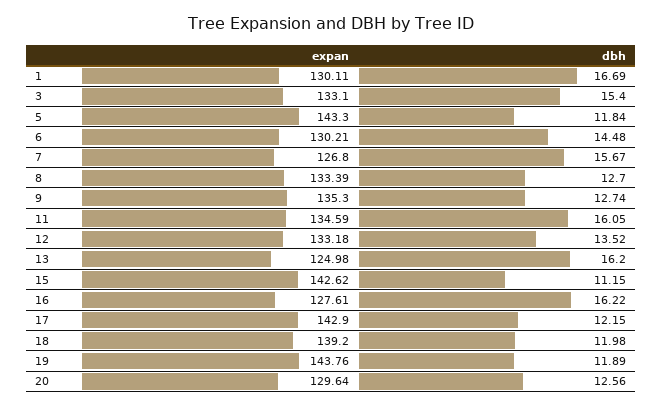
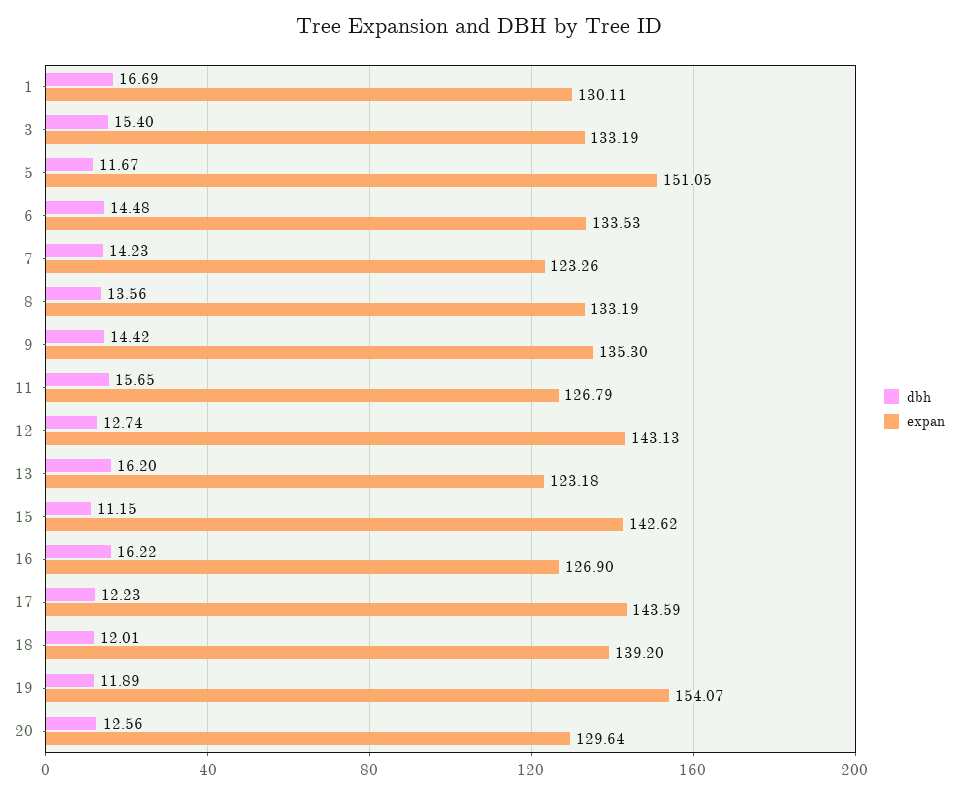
  {
    "expan": {
      "1": 130.11,
-     "3": 133.1,
+     "3": 133.19,
-     "5": 143.3,
+     "5": 151.05,
-     "6": 130.21,
+     "6": 133.53,
-     "7": 126.8,
+     "7": 123.26,
-     "8": 133.39,
+     "8": 133.19,
      "9": 135.3,
-     "11": 134.59,
+     "11": 126.79,
-     "12": 133.18,
+     "12": 143.13,
-     "13": 124.98,
+     "13": 123.18,
      "15": 142.62,
-     "16": 127.61,
+     "16": 126.9,
-     "17": 142.9,
+     "17": 143.59,
      "18": 139.2,
-     "19": 143.76,
+     "19": 154.07,
      "20": 129.64
    },
    "dbh": {
      "1": 16.69,
      "3": 15.4,
-     "5": 11.84,
+     "5": 11.67,
      "6": 14.48,
-     "7": 15.67,
+     "7": 14.23,
-     "8": 12.7,
+     "8": 13.56,
-     "9": 12.74,
+     "9": 14.42,
-     "11": 16.05,
+     "11": 15.65,
-     "12": 13.52,
+     "12": 12.74,
      "13": 16.2,
      "15": 11.15,
      "16": 16.22,
-     "17": 12.15,
+     "17": 12.23,
-     "18": 11.98,
+     "18": 12.01,
      "19": 11.89,
      "20": 12.56
    }
  }

